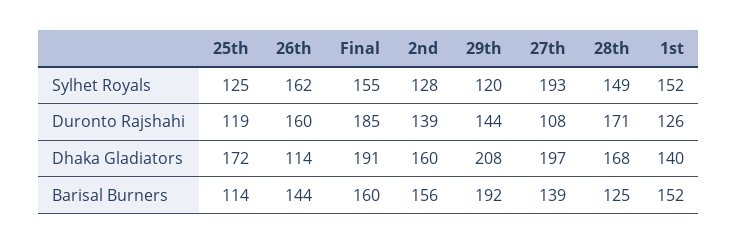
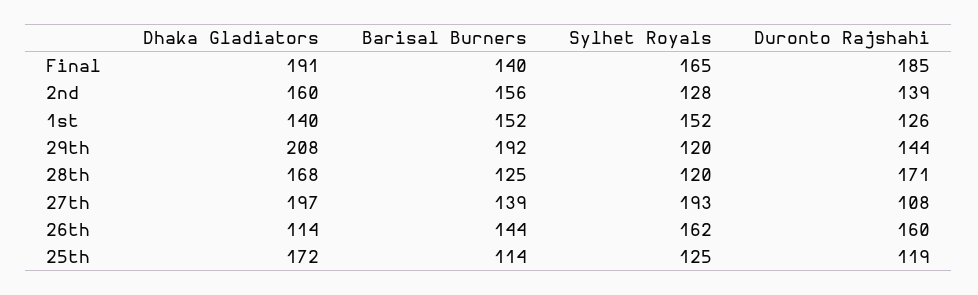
  {
    "25th": {
      "Sylhet Royals": 125,
      "Duronto Rajshahi": 119,
      "Dhaka Gladiators": 172,
      "Barisal Burners": 114
    },
    "26th": {
      "Sylhet Royals": 162,
      "Duronto Rajshahi": 160,
      "Dhaka Gladiators": 114,
      "Barisal Burners": 144
    },
    "Final": {
-     "Sylhet Royals": 155,
+     "Sylhet Royals": 165,
      "Duronto Rajshahi": 185,
      "Dhaka Gladiators": 191,
-     "Barisal Burners": 160
+     "Barisal Burners": 140
    },
    "2nd": {
      "Sylhet Royals": 128,
      "Duronto Rajshahi": 139,
      "Dhaka Gladiators": 160,
      "Barisal Burners": 156
    },
    "29th": {
      "Sylhet Royals": 120,
      "Duronto Rajshahi": 144,
      "Dhaka Gladiators": 208,
      "Barisal Burners": 192
    },
    "27th": {
      "Sylhet Royals": 193,
      "Duronto Rajshahi": 108,
      "Dhaka Gladiators": 197,
      "Barisal Burners": 139
    },
    "28th": {
-     "Sylhet Royals": 149,
+     "Sylhet Royals": 120,
      "Duronto Rajshahi": 171,
      "Dhaka Gladiators": 168,
      "Barisal Burners": 125
    },
    "1st": {
      "Sylhet Royals": 152,
      "Duronto Rajshahi": 126,
      "Dhaka Gladiators": 140,
      "Barisal Burners": 152
    }
  }

